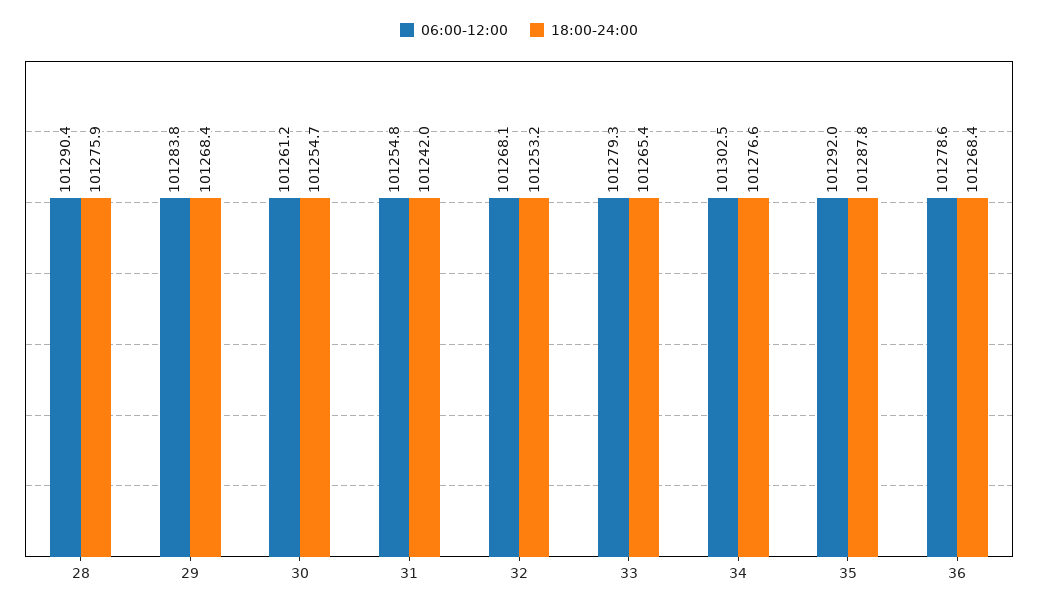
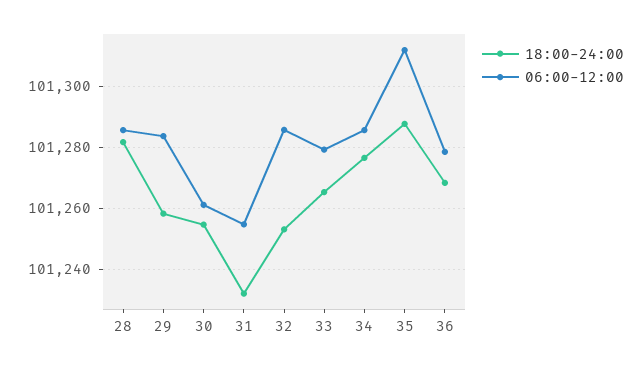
  {
    "06:00-12:00": {
-     "28": 101290.4,
+     "28": 101286,
      "29": 101283.8,
      "30": 101261.2,
      "31": 101254.8,
-     "32": 101268.1,
+     "32": 101286,
      "33": 101279.3,
-     "34": 101302.5,
+     "34": 101286,
-     "35": 101292,
+     "35": 101312,
      "36": 101278.6
    },
    "18:00-24:00": {
-     "28": 101275.9,
+     "28": 101282,
-     "29": 101268.4,
+     "29": 101258,
      "30": 101254.7,
-     "31": 101242,
+     "31": 101232,
      "32": 101253.2,
      "33": 101265.4,
      "34": 101276.6,
      "35": 101287.8,
      "36": 101268.4
    }
  }

